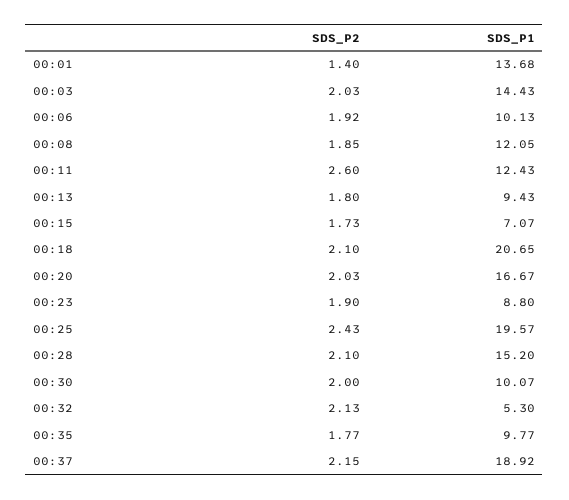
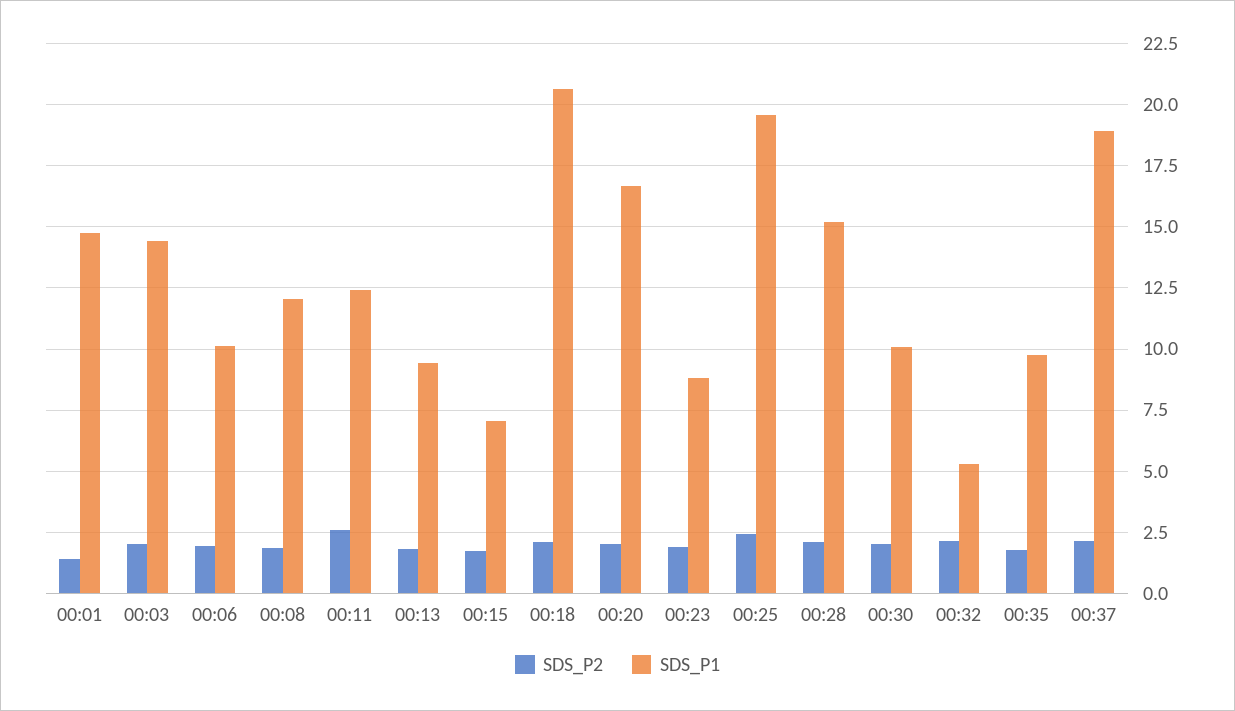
  {
    "SDS_P2": {
      "00:01": 1.4,
      "00:03": 2.03,
      "00:06": 1.92,
      "00:08": 1.85,
      "00:11": 2.6,
      "00:13": 1.8,
      "00:15": 1.73,
      "00:18": 2.1,
      "00:20": 2.03,
      "00:23": 1.9,
      "00:25": 2.43,
      "00:28": 2.1,
      "00:30": 2,
      "00:32": 2.13,
      "00:35": 1.77,
      "00:37": 2.15
    },
    "SDS_P1": {
-     "00:01": 13.68,
+     "00:01": 14.75,
      "00:03": 14.43,
      "00:06": 10.13,
      "00:08": 12.05,
      "00:11": 12.43,
      "00:13": 9.43,
      "00:15": 7.07,
      "00:18": 20.65,
      "00:20": 16.67,
      "00:23": 8.8,
      "00:25": 19.57,
      "00:28": 15.2,
      "00:30": 10.07,
      "00:32": 5.3,
      "00:35": 9.77,
      "00:37": 18.92
    }
  }

